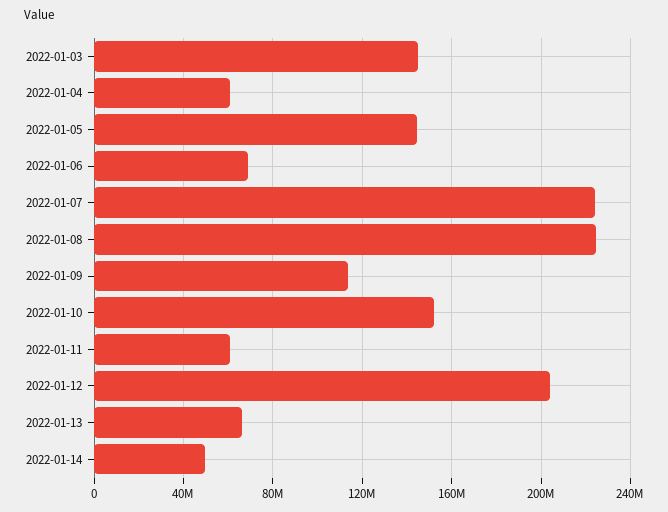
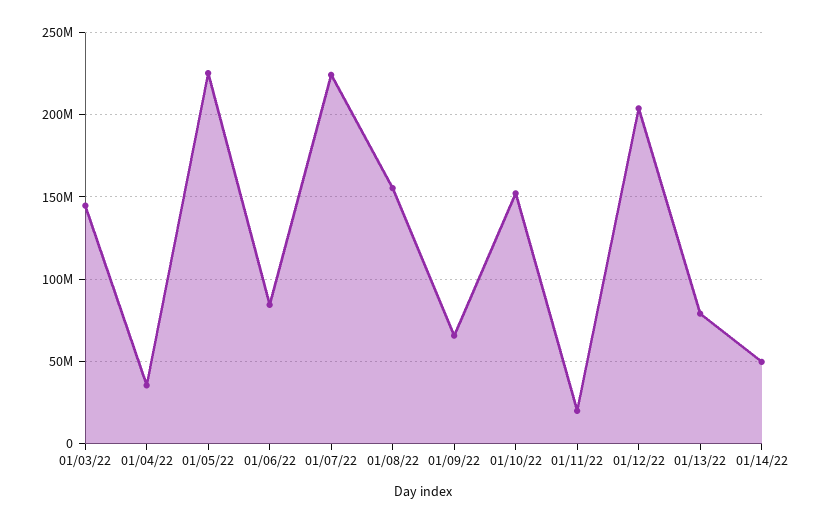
  {
    "2022-01-03": 145000000,
-   "2022-01-04": 60000000,
+   "2022-01-04": 35000000,
-   "2022-01-05": 145000000,
+   "2022-01-05": 225000000,
-   "2022-01-06": 70000000,
+   "2022-01-06": 85000000,
    "2022-01-07": 225000000,
-   "2022-01-08": 225000000,
+   "2022-01-08": 155000000,
-   "2022-01-09": 115000000,
+   "2022-01-09": 65000000,
    "2022-01-10": 150000000,
-   "2022-01-11": 60000000,
+   "2022-01-11": 20000000,
    "2022-01-12": 205000000,
-   "2022-01-13": 65000000,
+   "2022-01-13": 80000000,
    "2022-01-14": 50000000
  }

